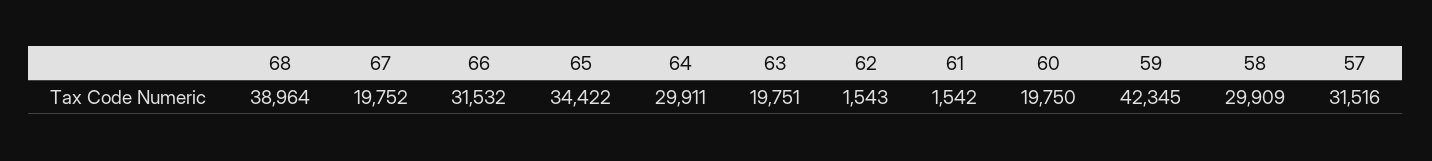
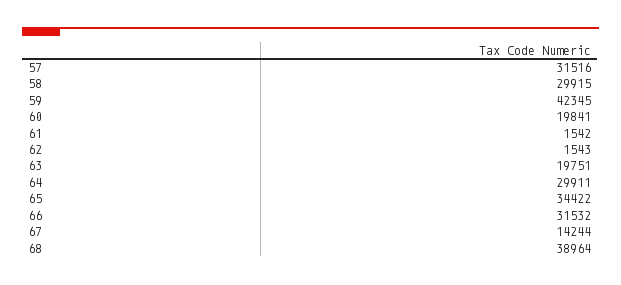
  {
    "68": 38964,
-   "67": 19752,
+   "67": 14244,
    "66": 31532,
    "65": 34422,
    "64": 29911,
    "63": 19751,
    "62": 1543,
    "61": 1542,
-   "60": 19750,
+   "60": 19841,
    "59": 42345,
-   "58": 29909,
+   "58": 29915,
    "57": 31516
  }

